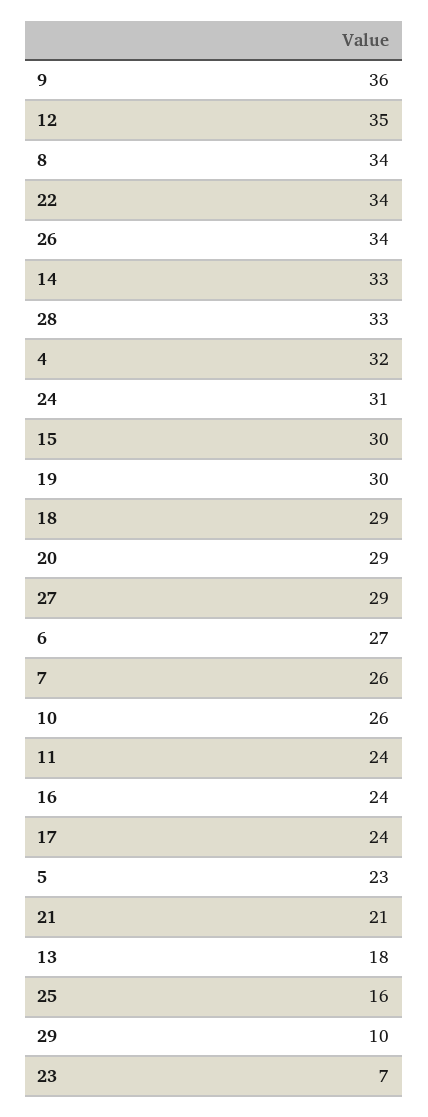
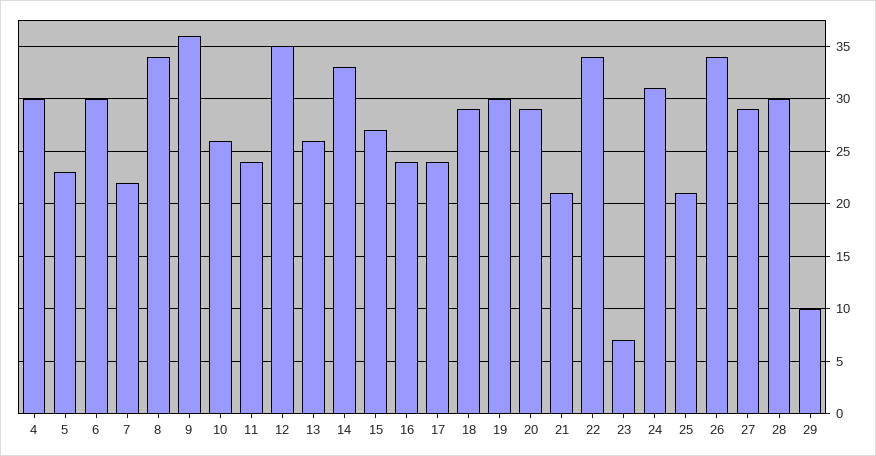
  {
    "9": 36,
    "12": 35,
    "8": 34,
    "22": 34,
    "26": 34,
    "14": 33,
-   "28": 33,
+   "28": 30,
-   "4": 32,
+   "4": 30,
    "24": 31,
-   "15": 30,
+   "15": 27,
    "19": 30,
    "18": 29,
    "20": 29,
    "27": 29,
-   "6": 27,
+   "6": 30,
-   "7": 26,
+   "7": 22,
    "10": 26,
    "11": 24,
    "16": 24,
    "17": 24,
    "5": 23,
    "21": 21,
-   "13": 18,
+   "13": 26,
-   "25": 16,
+   "25": 21,
    "29": 10,
    "23": 7
  }

